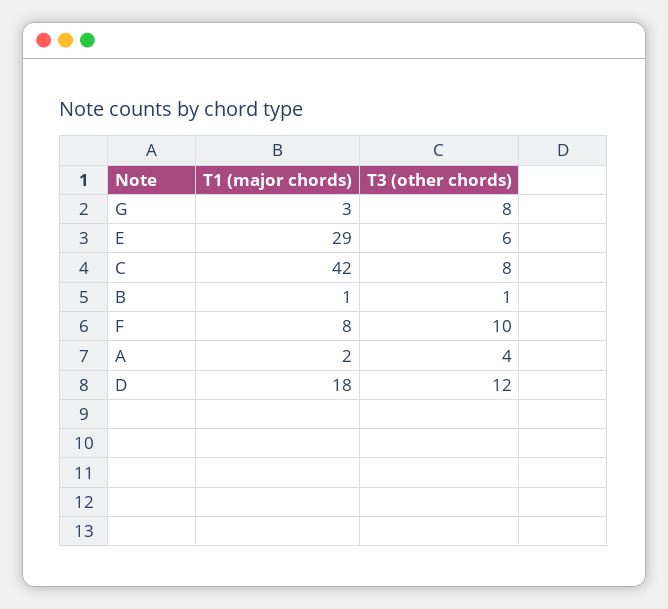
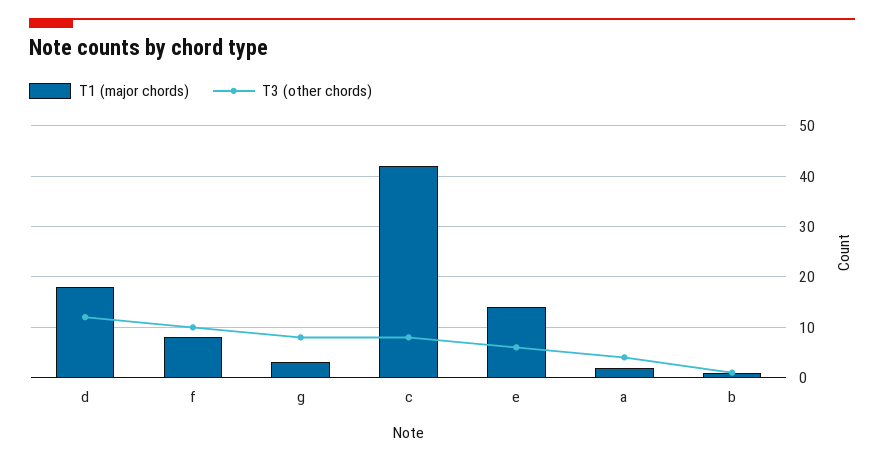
  {
    "T1 (major chords)": {
      "G": 3,
-     "E": 29,
+     "E": 15,
      "C": 42,
      "B": 1,
      "F": 8,
      "A": 2,
      "D": 18
    },
    "T3 (other chords)": {
      "G": 8,
      "E": 6,
      "C": 8,
      "B": 1,
      "F": 10,
      "A": 4,
      "D": 12
    }
  }

